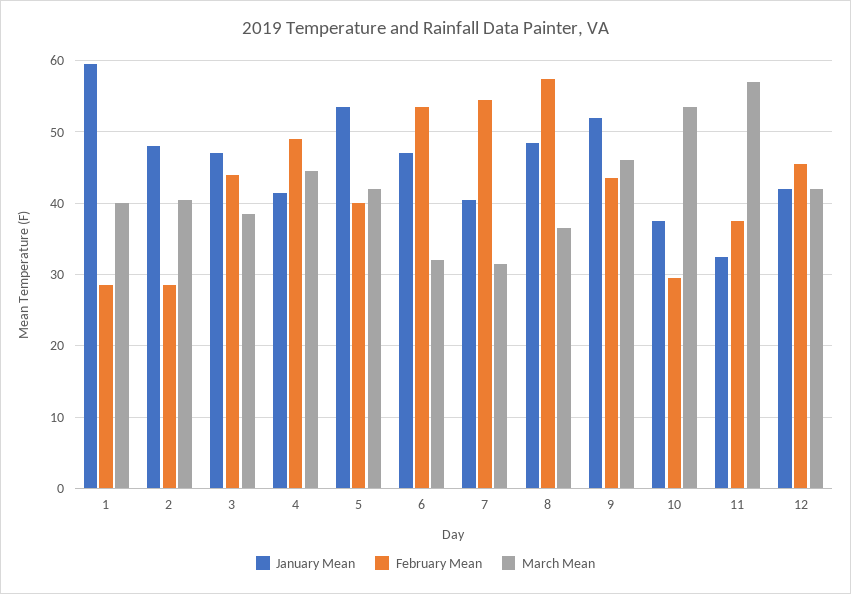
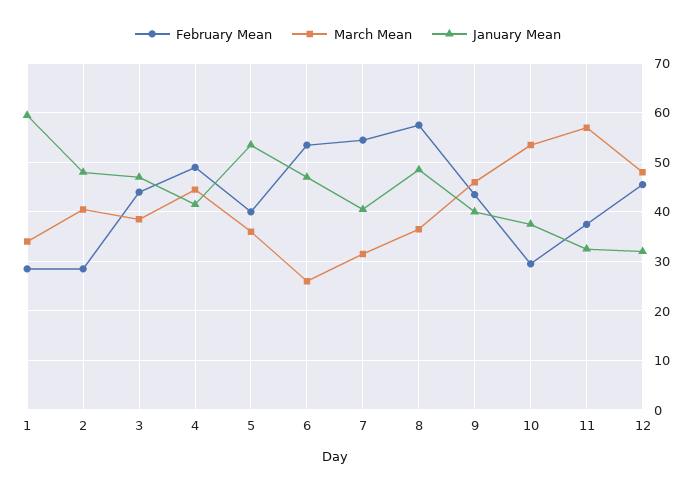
  {
    "January Mean": {
      "1": 60,
      "2": 48,
      "3": 47,
      "4": 42,
      "5": 54,
      "6": 47,
      "7": 41,
      "8": 49,
-     "9": 52,
+     "9": 40,
      "10": 38,
      "11": 33,
-     "12": 42
+     "12": 32
    },
    "February Mean": {
      "1": 29,
      "2": 29,
      "3": 44,
      "4": 49,
      "5": 40,
      "6": 54,
      "7": 55,
      "8": 58,
      "9": 44,
      "10": 30,
      "11": 38,
      "12": 46
    },
    "March Mean": {
-     "1": 40,
+     "1": 34,
      "2": 41,
      "3": 39,
      "4": 45,
-     "5": 42,
+     "5": 36,
-     "6": 32,
+     "6": 26,
      "7": 32,
      "8": 37,
      "9": 46,
      "10": 54,
      "11": 57,
-     "12": 42
+     "12": 48
    }
  }

